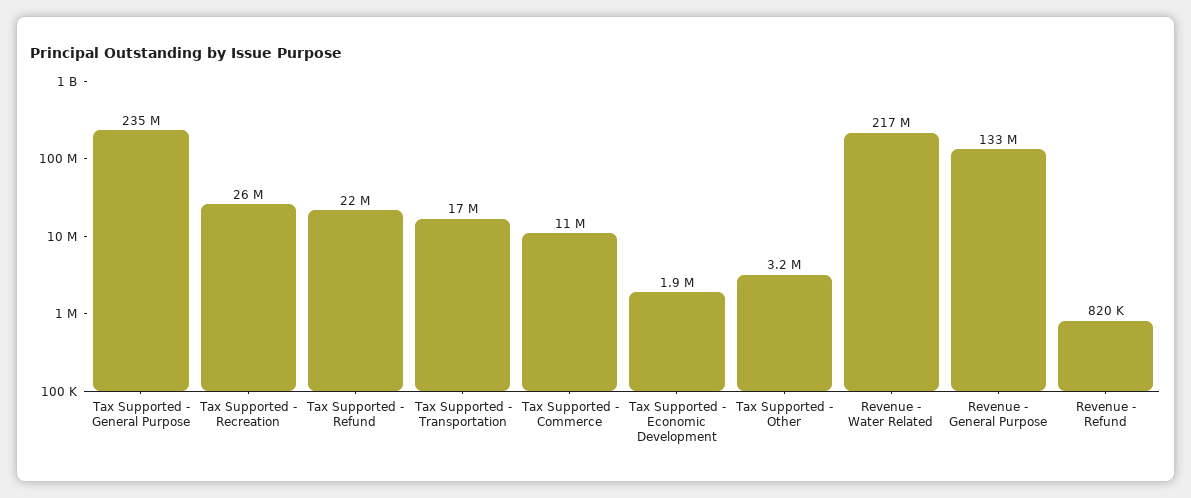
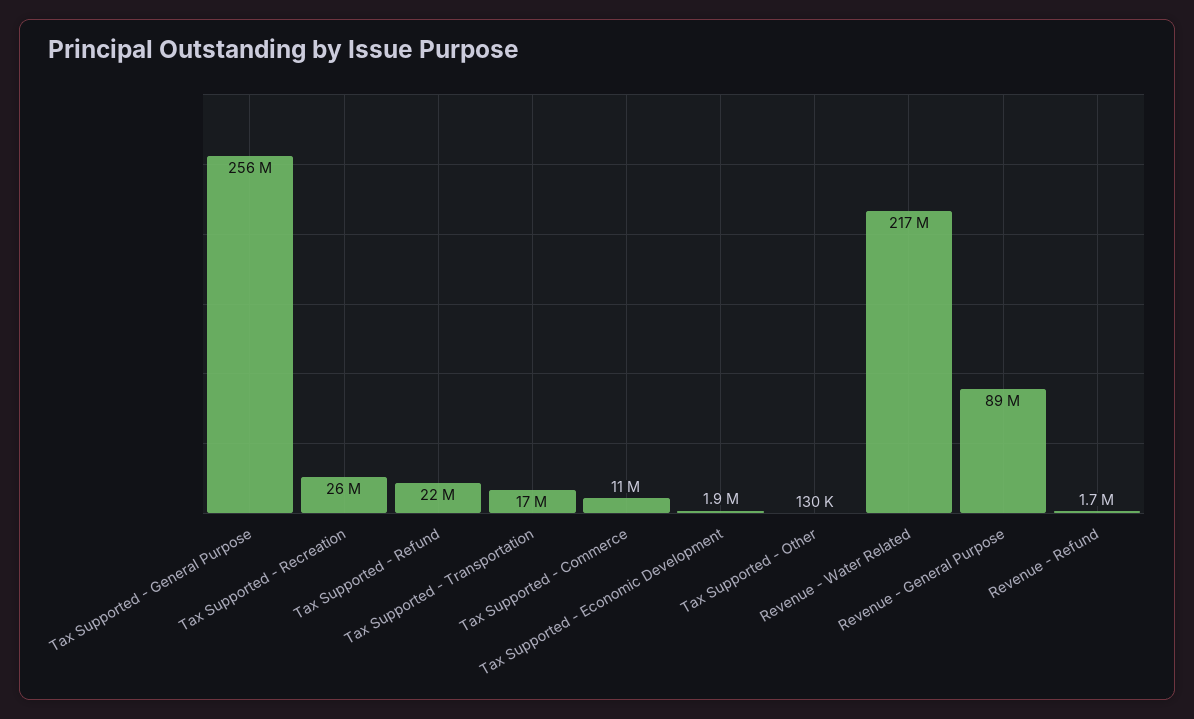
  {
-   "Tax Supported - General Purpose": 235000000,
+   "Tax Supported - General Purpose": 256000000,
    "Tax Supported - Recreation": 26000000,
    "Tax Supported - Refund": 22000000,
    "Tax Supported - Transportation": 17000000,
    "Tax Supported - Commerce": 11000000,
    "Tax Supported - Economic Development": 1900000,
-   "Tax Supported - Other": 3200000,
+   "Tax Supported - Other": 130000,
    "Revenue - Water Related": 217000000,
-   "Revenue - General Purpose": 133000000,
+   "Revenue - General Purpose": 89000000,
-   "Revenue - Refund": 820000
+   "Revenue - Refund": 1700000
  }

